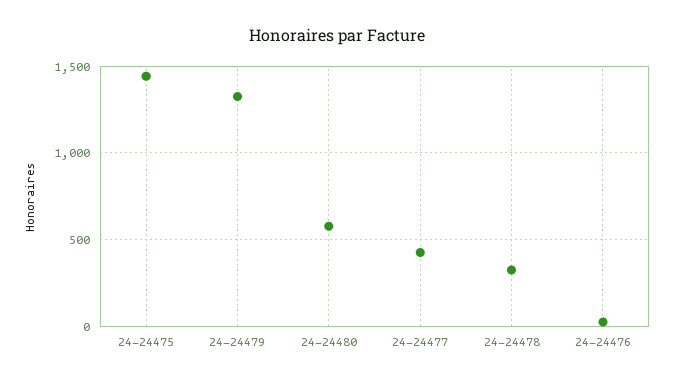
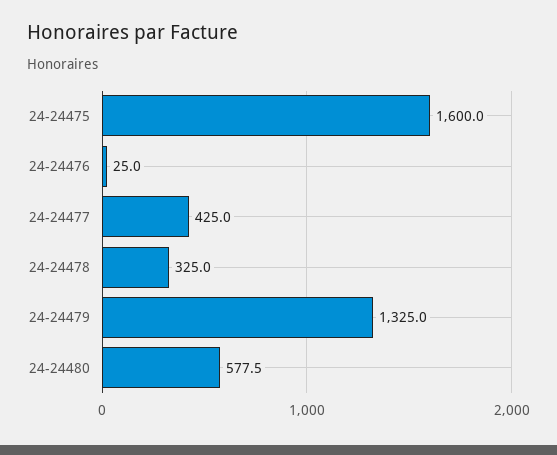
  {
-   "24-24475": 1450,
+   "24-24475": 1600,
    "24-24479": 1325,
    "24-24480": 577.5,
    "24-24477": 425,
    "24-24478": 325,
    "24-24476": 25
  }

